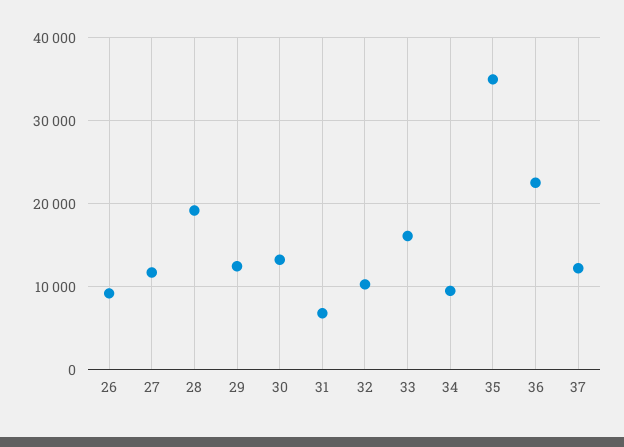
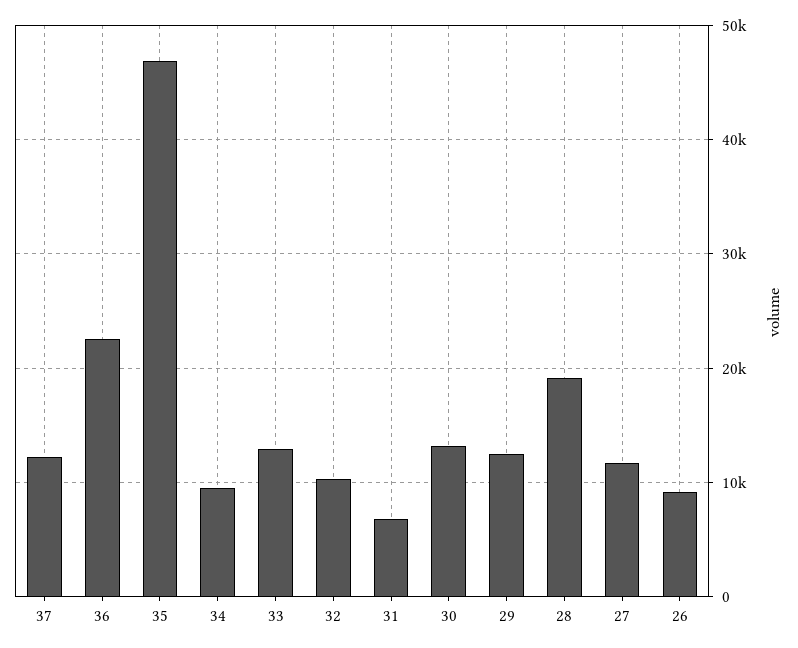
  {
    "26": 9000,
    "27": 12000,
    "28": 19000,
    "29": 12000,
    "30": 13000,
    "31": 7000,
    "32": 10000,
-   "33": 16000,
+   "33": 13000,
    "34": 9000,
-   "35": 35000,
+   "35": 47000,
    "36": 23000,
    "37": 12000
  }

